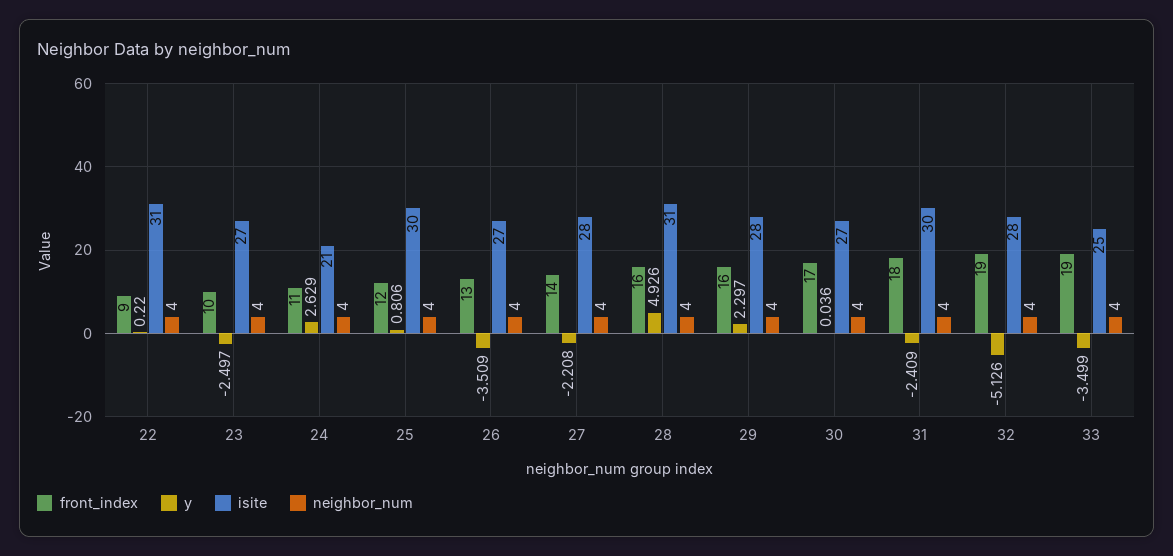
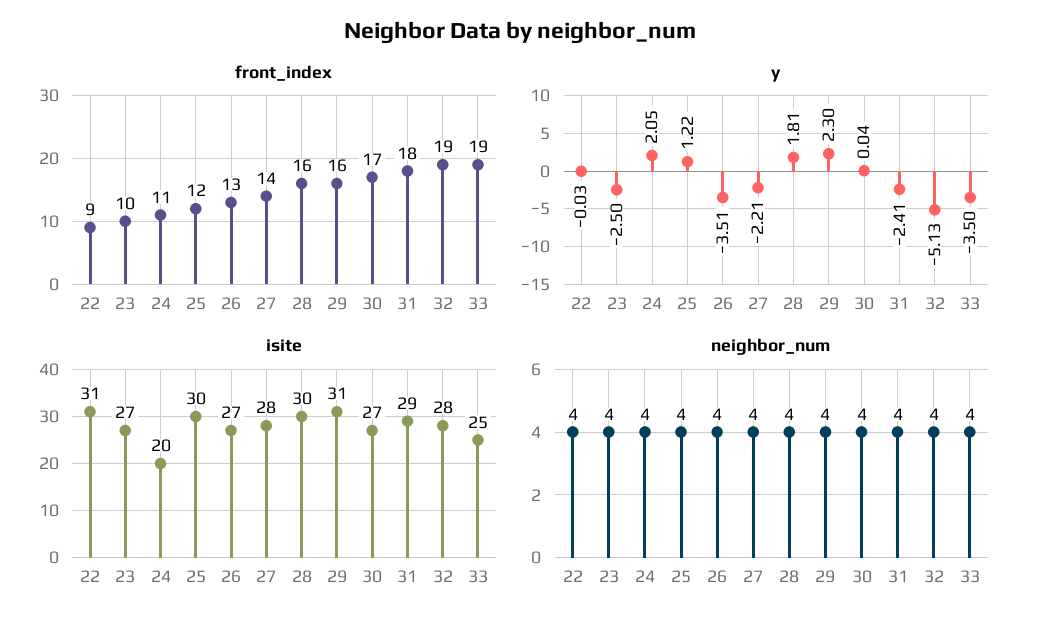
  {
    "front_index": {
      "22": 9,
      "23": 10,
      "24": 11,
      "25": 12,
      "26": 13,
      "27": 14,
      "28": 16,
      "29": 16,
      "30": 17,
      "31": 18,
      "32": 19,
      "33": 19
    },
    "y": {
-     "22": 0.22,
+     "22": -0.03,
      "23": -2.497,
-     "24": 2.629,
+     "24": 2.05,
-     "25": 0.806,
+     "25": 1.22,
      "26": -3.509,
      "27": -2.208,
-     "28": 4.926,
+     "28": 1.81,
      "29": 2.297,
      "30": 0.036,
      "31": -2.409,
      "32": -5.126,
      "33": -3.499
    },
    "isite": {
      "22": 31,
      "23": 27,
-     "24": 21,
+     "24": 20,
      "25": 30,
      "26": 27,
      "27": 28,
-     "28": 31,
+     "28": 30,
-     "29": 28,
+     "29": 31,
      "30": 27,
-     "31": 30,
+     "31": 29,
      "32": 28,
      "33": 25
    },
    "neighbor_num": {
      "22": 4,
      "23": 4,
      "24": 4,
      "25": 4,
      "26": 4,
      "27": 4,
      "28": 4,
      "29": 4,
      "30": 4,
      "31": 4,
      "32": 4,
      "33": 4
    }
  }

